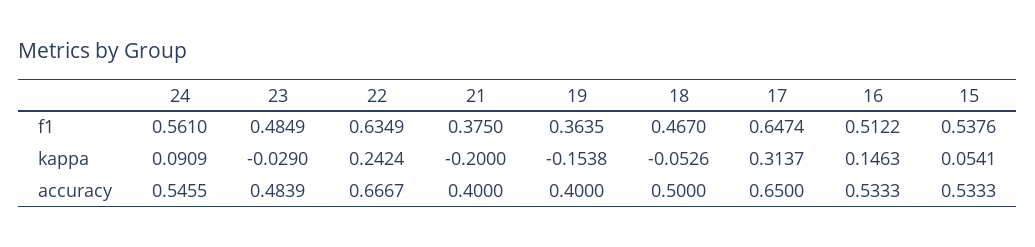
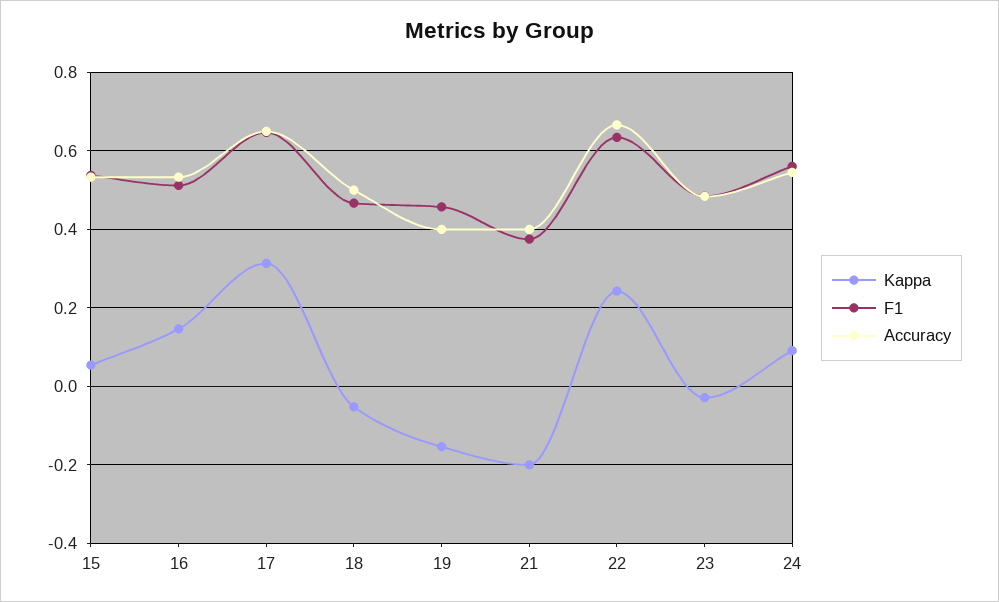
  {
    "f1": {
      "24": 0.561,
      "23": 0.4849,
      "22": 0.6349,
      "21": 0.375,
-     "19": 0.3635,
+     "19": 0.46,
      "18": 0.467,
      "17": 0.6474,
      "16": 0.5122,
      "15": 0.5376
    },
    "kappa": {
      "24": 0.0909,
      "23": -0.029,
      "22": 0.2424,
      "21": -0.2,
      "19": -0.1538,
      "18": -0.0526,
      "17": 0.3137,
      "16": 0.1463,
      "15": 0.0541
    },
    "accuracy": {
      "24": 0.5455,
      "23": 0.4839,
      "22": 0.6667,
      "21": 0.4,
      "19": 0.4,
      "18": 0.5,
      "17": 0.65,
      "16": 0.5333,
      "15": 0.5333
    }
  }

